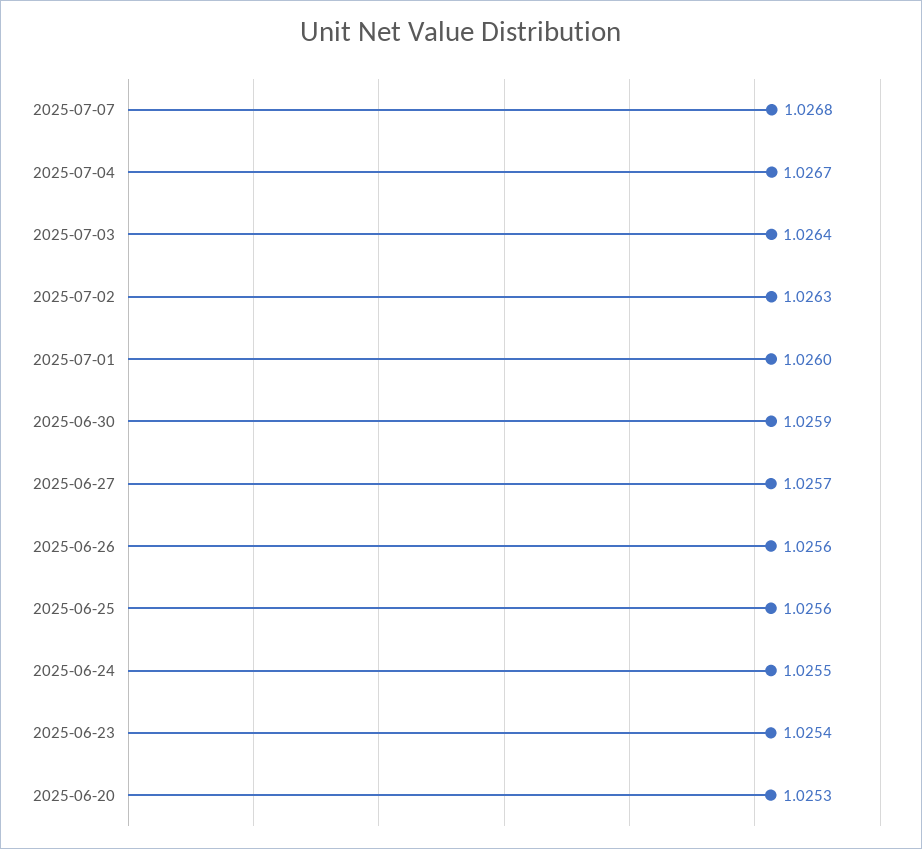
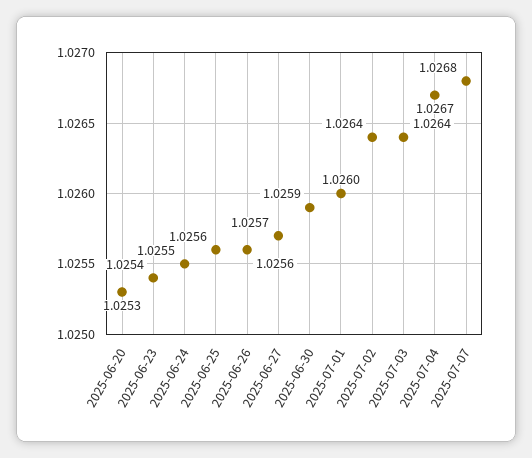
  {
    "2025-07-07": 1.0268,
    "2025-07-04": 1.0267,
    "2025-07-03": 1.0264,
-   "2025-07-02": 1.0263,
+   "2025-07-02": 1.0264,
    "2025-07-01": 1.026,
    "2025-06-30": 1.0259,
    "2025-06-27": 1.0257,
    "2025-06-26": 1.0256,
    "2025-06-25": 1.0256,
    "2025-06-24": 1.0255,
    "2025-06-23": 1.0254,
    "2025-06-20": 1.0253
  }

